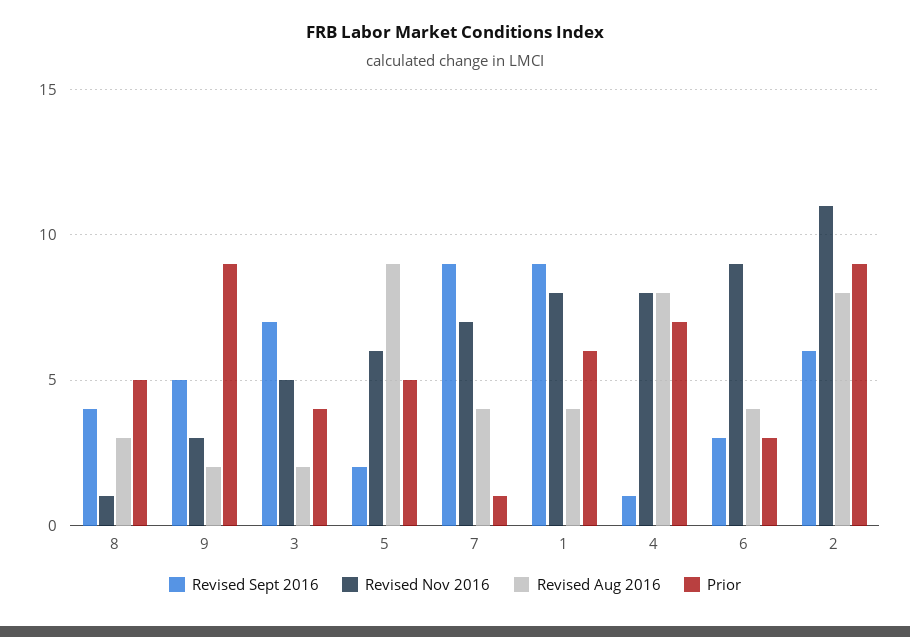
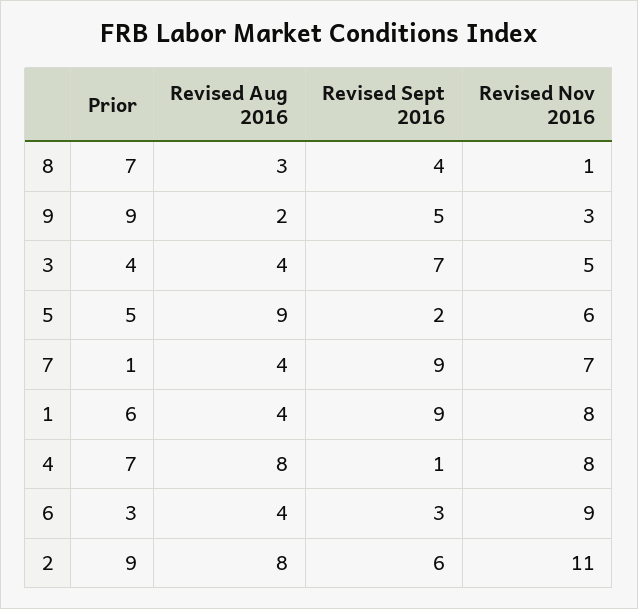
  {
    "Revised Sept 2016": {
      "8": 4,
      "9": 5,
      "3": 7,
      "5": 2,
      "7": 9,
      "1": 9,
      "4": 1,
      "6": 3,
      "2": 6
    },
    "Revised Nov 2016": {
      "8": 1,
      "9": 3,
      "3": 5,
      "5": 6,
      "7": 7,
      "1": 8,
      "4": 8,
      "6": 9,
      "2": 11
    },
    "Revised Aug 2016": {
      "8": 3,
      "9": 2,
-     "3": 2,
+     "3": 4,
      "5": 9,
      "7": 4,
      "1": 4,
      "4": 8,
      "6": 4,
      "2": 8
    },
    "Prior": {
-     "8": 5,
+     "8": 7,
      "9": 9,
      "3": 4,
      "5": 5,
      "7": 1,
      "1": 6,
      "4": 7,
      "6": 3,
      "2": 9
    }
  }

